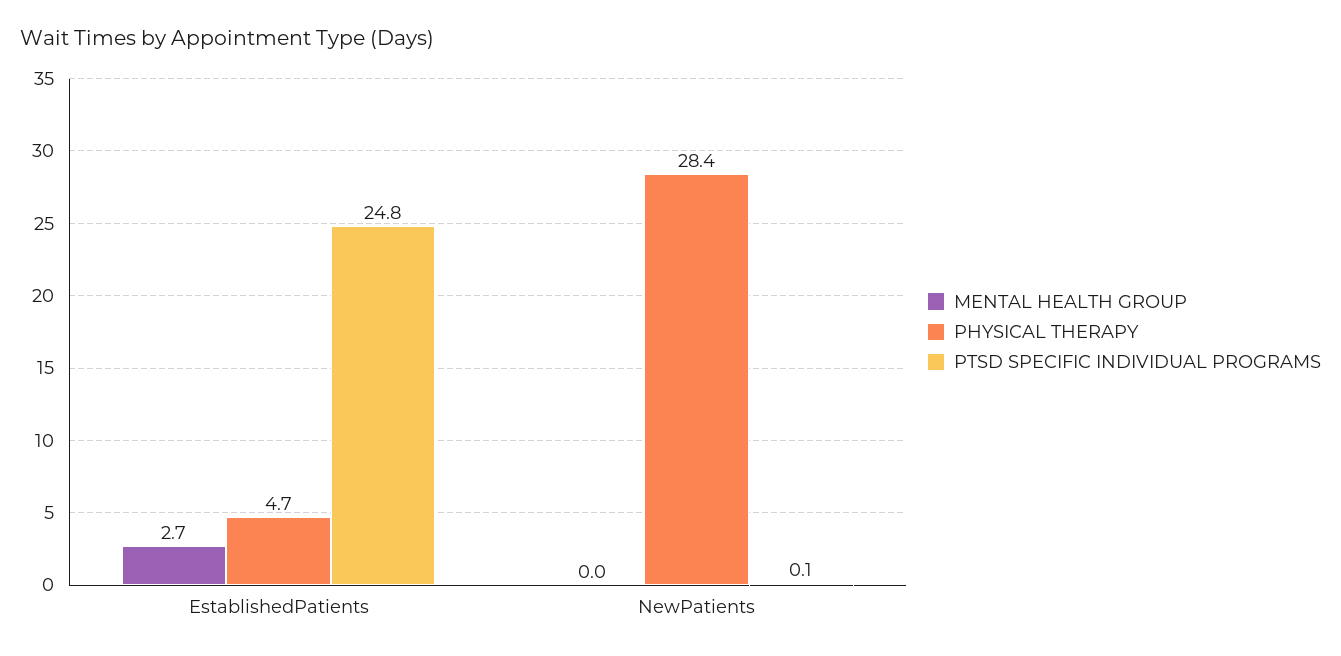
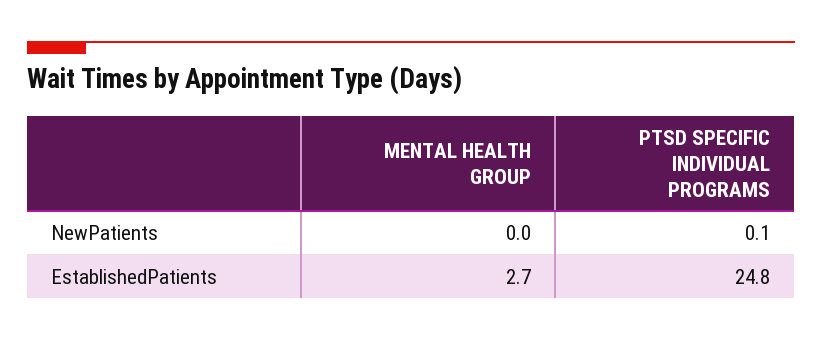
  {
    "MENTAL HEALTH GROUP": {
      "EstablishedPatients": 2.7,
      "NewPatients": 0
    },
-   "PHYSICAL THERAPY": {
-     "EstablishedPatients": 4.7,
-     "NewPatients": 28.4
-   },
    "PTSD SPECIFIC INDIVIDUAL PROGRAMS": {
      "EstablishedPatients": 24.8,
      "NewPatients": 0.1
    }
  }

